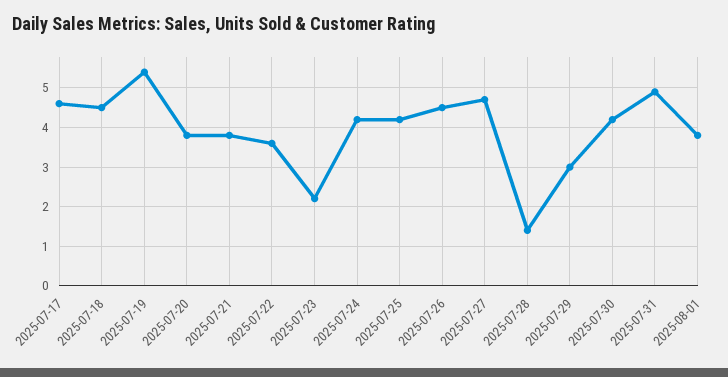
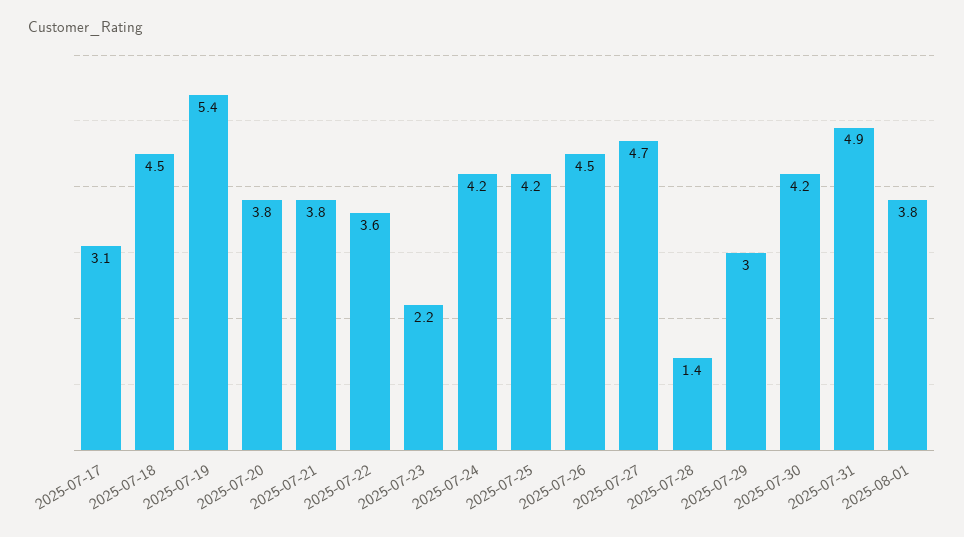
  {
-   "2025-07-17": 4.5,
+   "2025-07-17": 3.1,
    "2025-07-18": 4.5,
    "2025-07-19": 5.4,
    "2025-07-20": 3.8,
    "2025-07-21": 3.8,
    "2025-07-22": 3.6,
    "2025-07-23": 2.2,
    "2025-07-24": 4.2,
    "2025-07-25": 4.2,
    "2025-07-26": 4.5,
    "2025-07-27": 4.7,
    "2025-07-28": 1.4,
    "2025-07-29": 3,
    "2025-07-30": 4.2,
    "2025-07-31": 4.9,
    "2025-08-01": 3.8
  }

